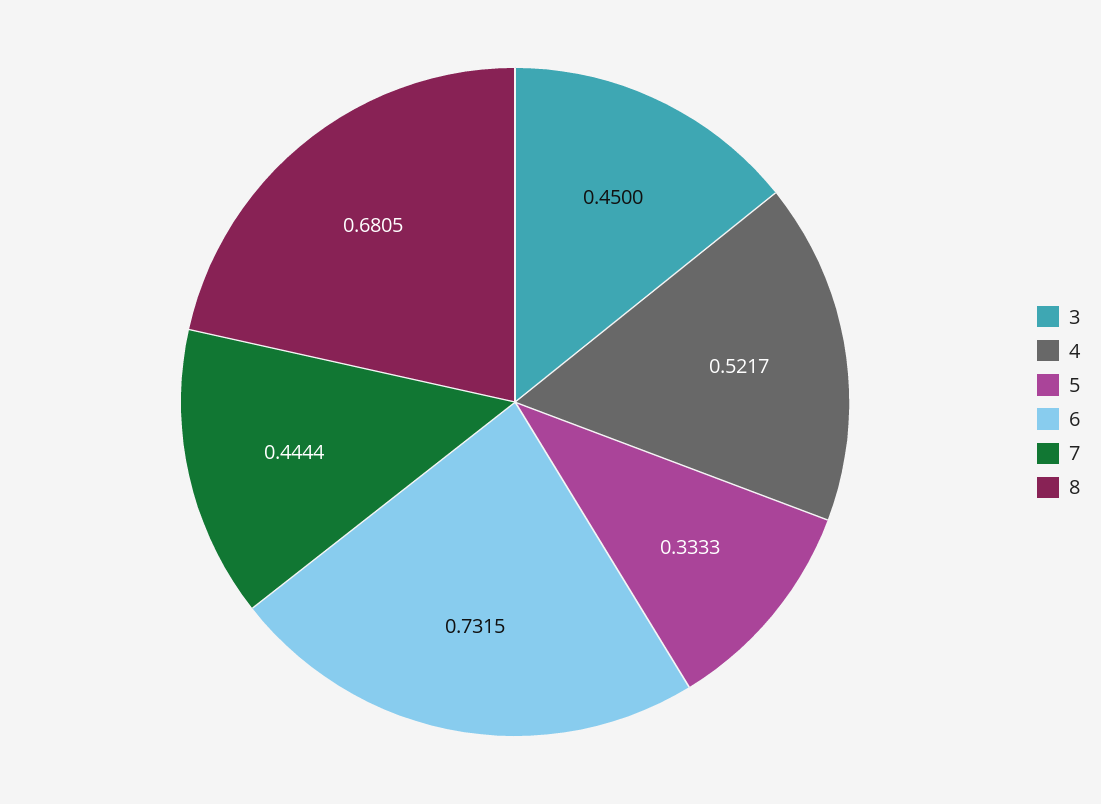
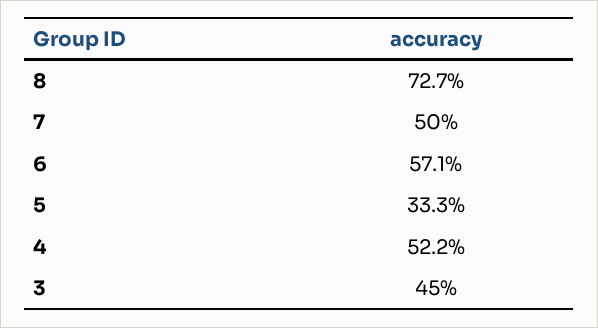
  {
    "3": 0.45,
    "4": 0.5217,
    "5": 0.3333,
-   "6": 0.7315,
+   "6": 0.571,
-   "7": 0.4444,
+   "7": 0.5,
-   "8": 0.6805
+   "8": 0.727
  }

